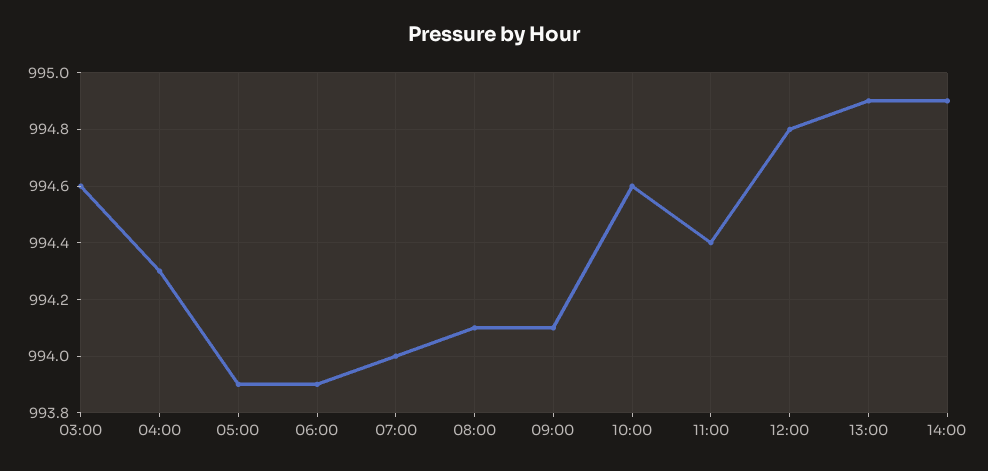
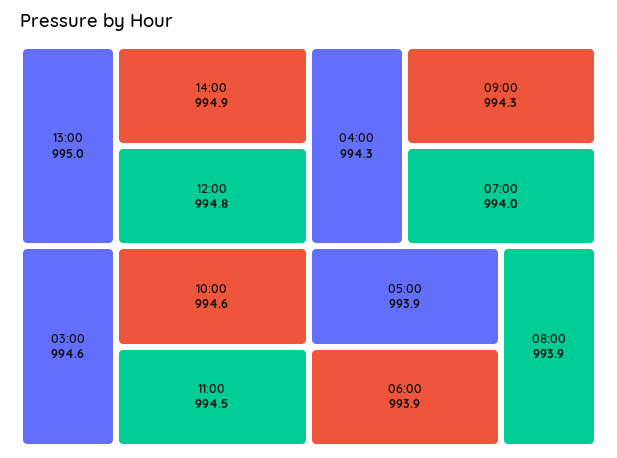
  {
    "03:00": 994.6,
    "04:00": 994.3,
    "05:00": 993.9,
    "06:00": 993.9,
    "07:00": 994,
-   "08:00": 994.1,
+   "08:00": 993.9,
-   "09:00": 994.1,
+   "09:00": 994.3,
    "10:00": 994.6,
-   "11:00": 994.4,
+   "11:00": 994.5,
    "12:00": 994.8,
-   "13:00": 994.9,
+   "13:00": 995,
    "14:00": 994.9
  }

